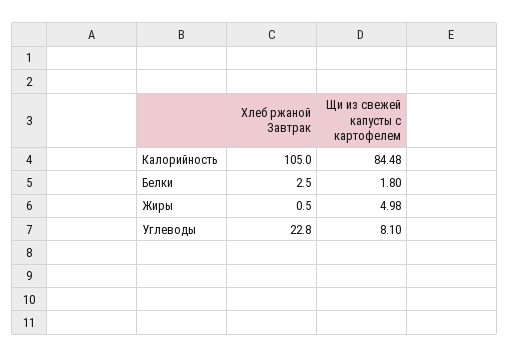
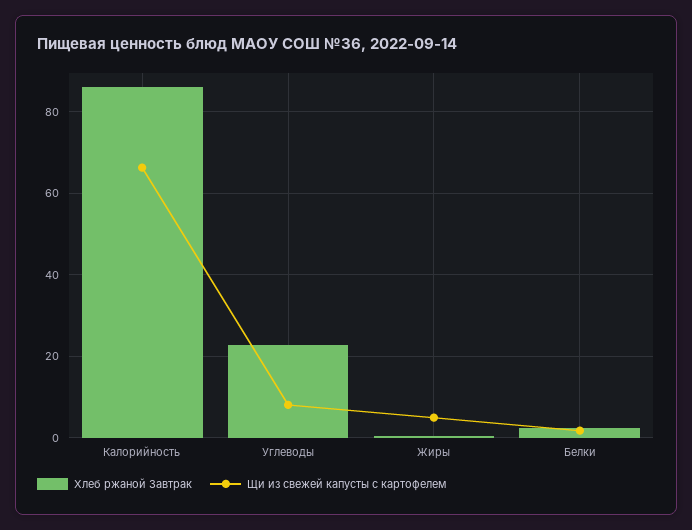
  {
    "Хлеб ржаной Завтрак": {
-     "Калорийность": 105,
+     "Калорийность": 86,
      "Белки": 2.5,
      "Жиры": 0.5,
      "Углеводы": 22.8
    },
    "Щи из свежей капусты с картофелем": {
-     "Калорийность": 84.48,
+     "Калорийность": 66,
      "Белки": 1.8,
      "Жиры": 4.98,
      "Углеводы": 8.1
    }
  }

